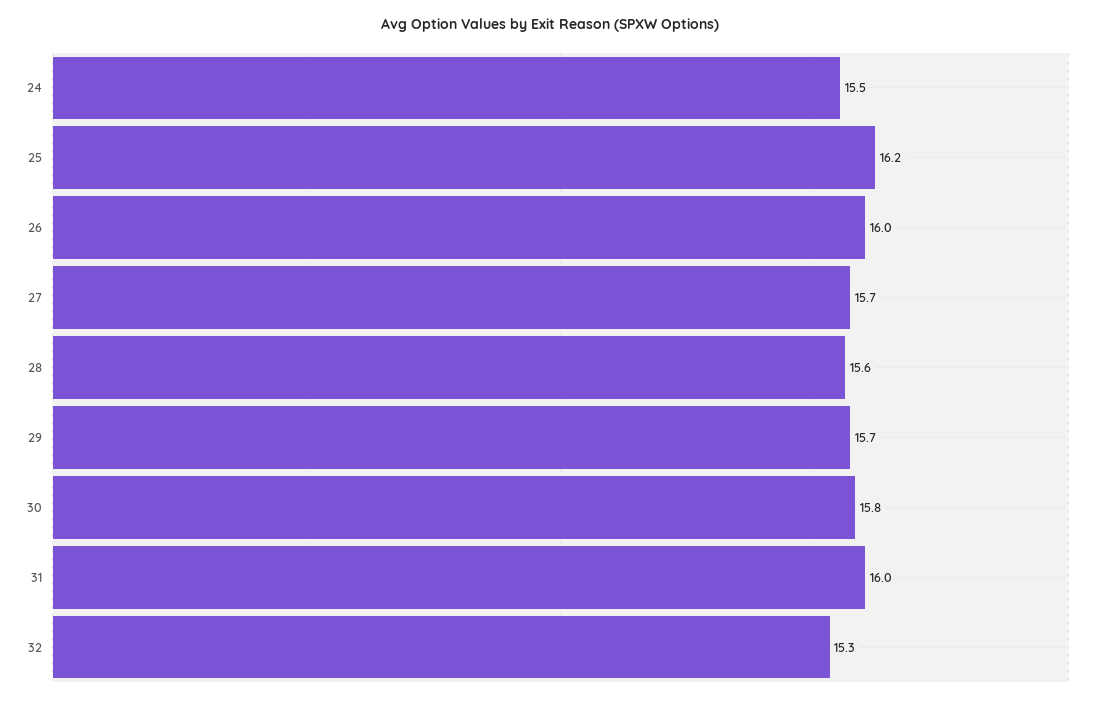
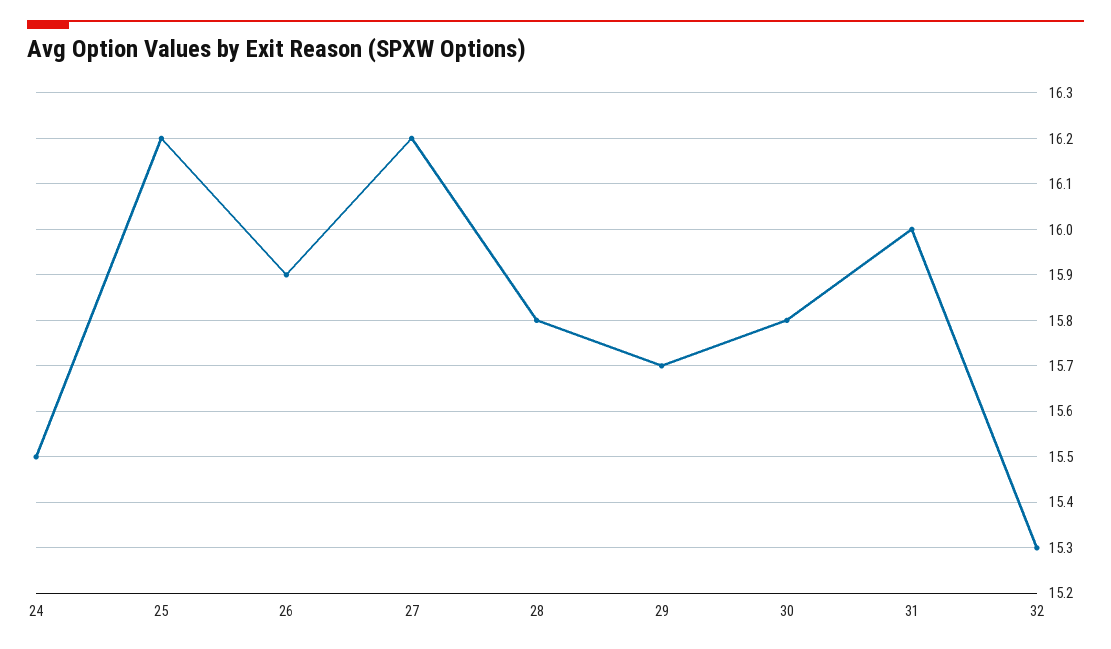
  {
    "24": 15.5,
    "25": 16.2,
-   "26": 16,
+   "26": 15.9,
-   "27": 15.7,
+   "27": 16.2,
-   "28": 15.6,
+   "28": 15.8,
    "29": 15.7,
    "30": 15.8,
    "31": 16,
    "32": 15.3
  }

